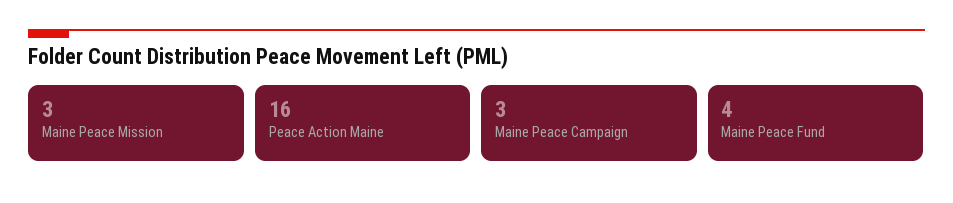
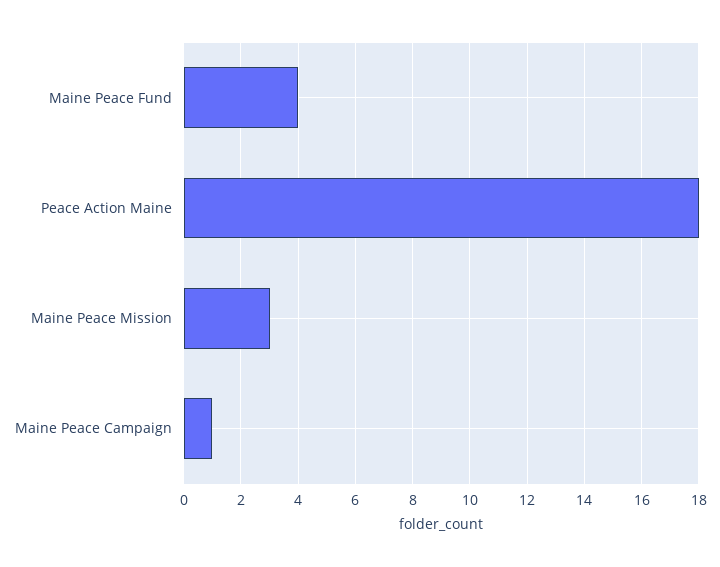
  {
    "Maine Peace Mission": 3,
-   "Peace Action Maine": 16,
+   "Peace Action Maine": 18,
-   "Maine Peace Campaign": 3,
+   "Maine Peace Campaign": 1,
    "Maine Peace Fund": 4
  }

